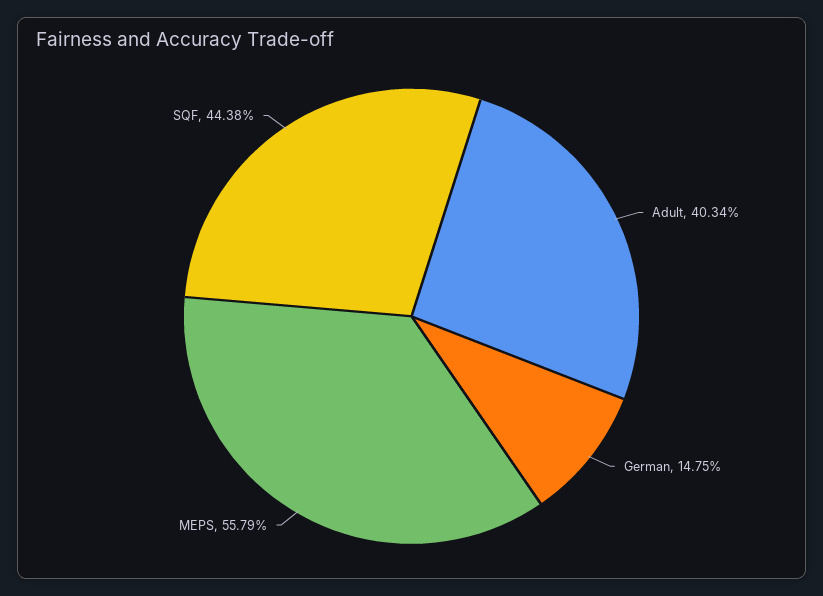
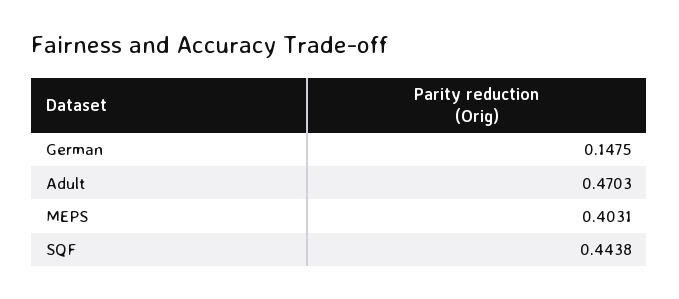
  {
-   "Adult": 0.4034,
+   "Adult": 0.4703,
    "German": 0.1475,
-   "MEPS": 0.5579,
+   "MEPS": 0.4031,
    "SQF": 0.4438
  }

